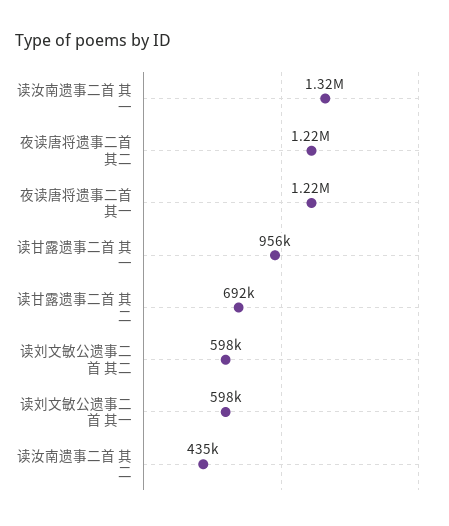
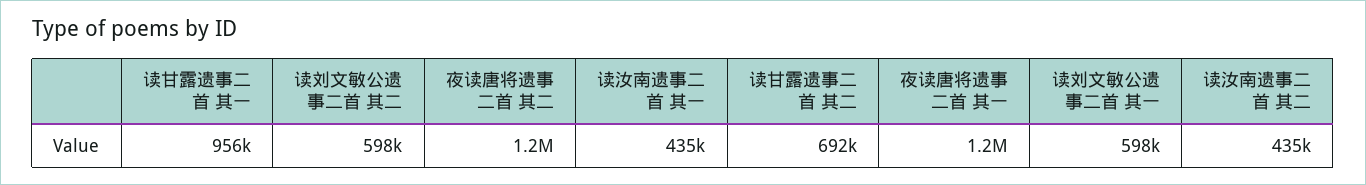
  {
-   "读汝南遗事二首 其一": 1320000,
+   "读汝南遗事二首 其一": 435000,
    "夜读唐将遗事二首 其二": 1220000,
    "夜读唐将遗事二首 其一": 1220000,
    "读甘露遗事二首 其一": 956000,
    "读甘露遗事二首 其二": 692000,
    "读刘文敏公遗事二首 其二": 598000,
    "读刘文敏公遗事二首 其一": 598000,
    "读汝南遗事二首 其二": 435000
  }

